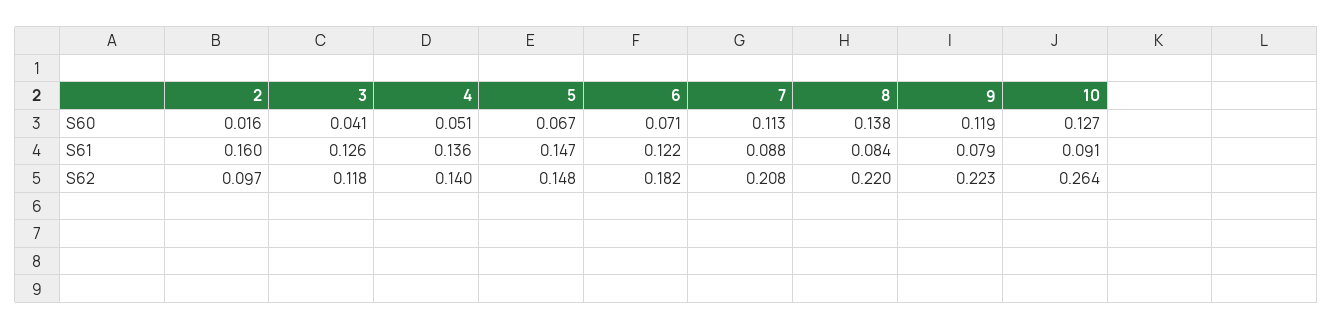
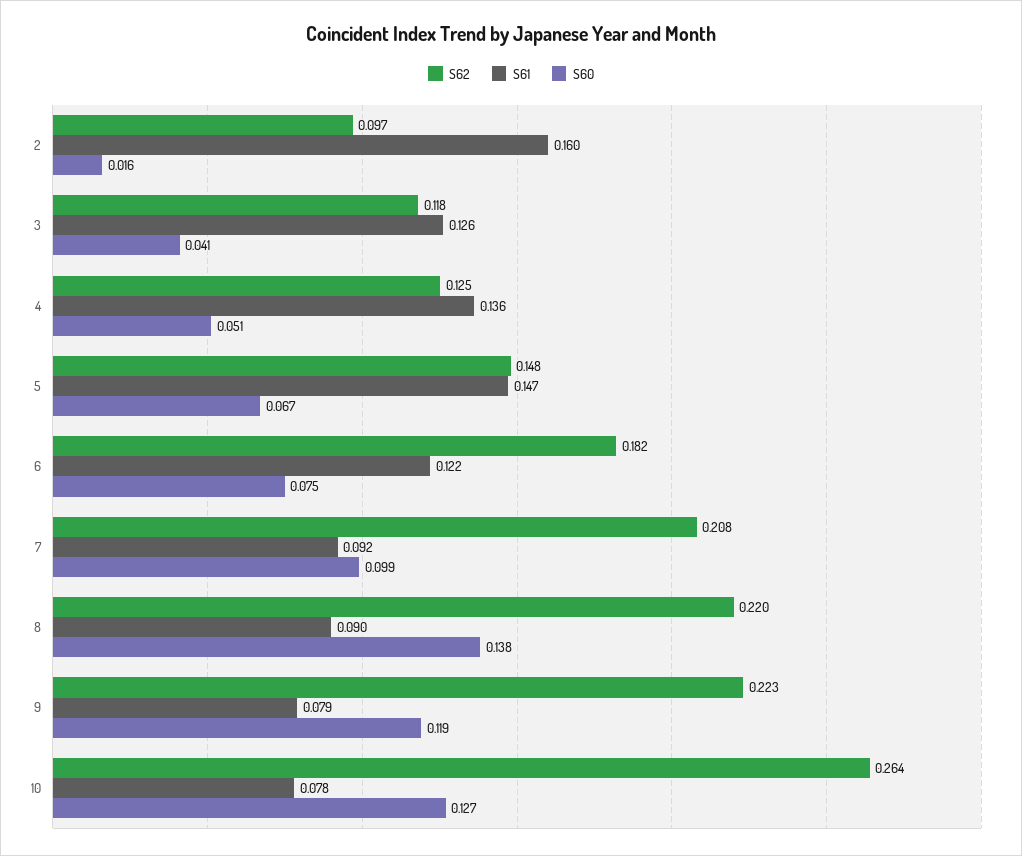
  {
    "S60": {
      "2": 0.016,
      "3": 0.041,
      "4": 0.051,
      "5": 0.067,
-     "6": 0.071,
+     "6": 0.075,
-     "7": 0.113,
+     "7": 0.099,
      "8": 0.138,
      "9": 0.119,
      "10": 0.127
    },
    "S61": {
      "2": 0.16,
      "3": 0.126,
      "4": 0.136,
      "5": 0.147,
      "6": 0.122,
-     "7": 0.088,
+     "7": 0.092,
-     "8": 0.084,
+     "8": 0.09,
      "9": 0.079,
-     "10": 0.091
+     "10": 0.078
    },
    "S62": {
      "2": 0.097,
      "3": 0.118,
-     "4": 0.14,
+     "4": 0.125,
      "5": 0.148,
      "6": 0.182,
      "7": 0.208,
      "8": 0.22,
      "9": 0.223,
      "10": 0.264
    }
  }

